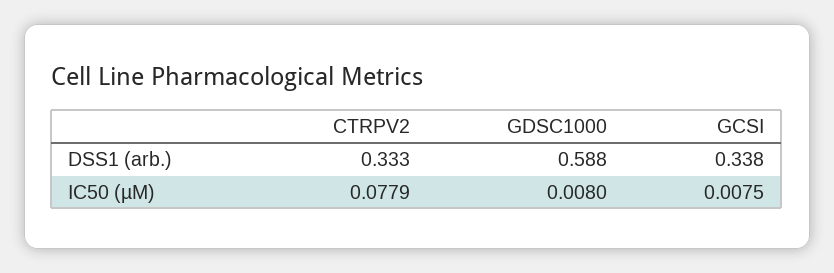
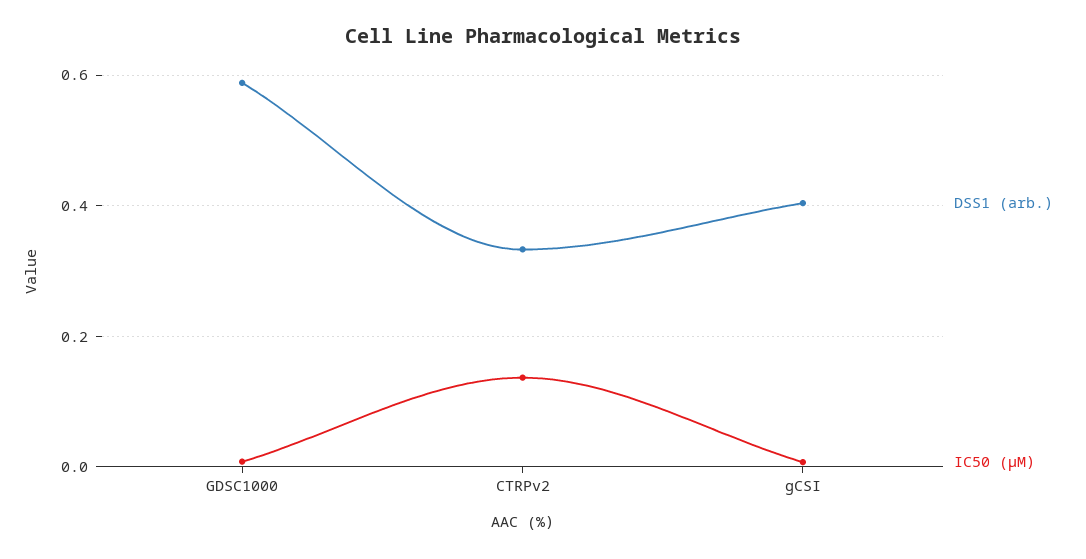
  {
    "DSS1 (arb.)": {
      "CTRPV2": 0.333,
      "GDSC1000": 0.588,
-     "GCSI": 0.338
+     "GCSI": 0.4
    },
    "IC50 (µM)": {
-     "CTRPV2": 0.0779,
+     "CTRPV2": 0.14,
      "GDSC1000": 0.008,
      "GCSI": 0.0075
    }
  }

